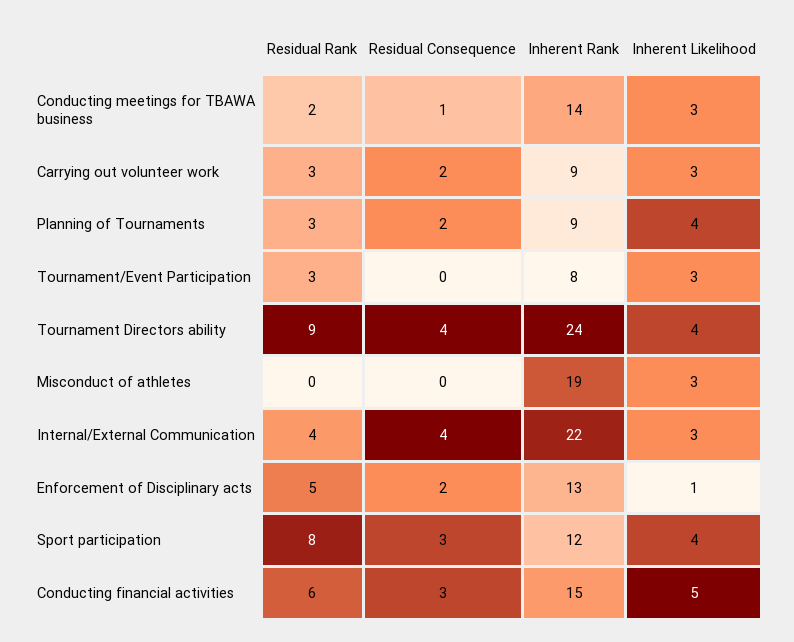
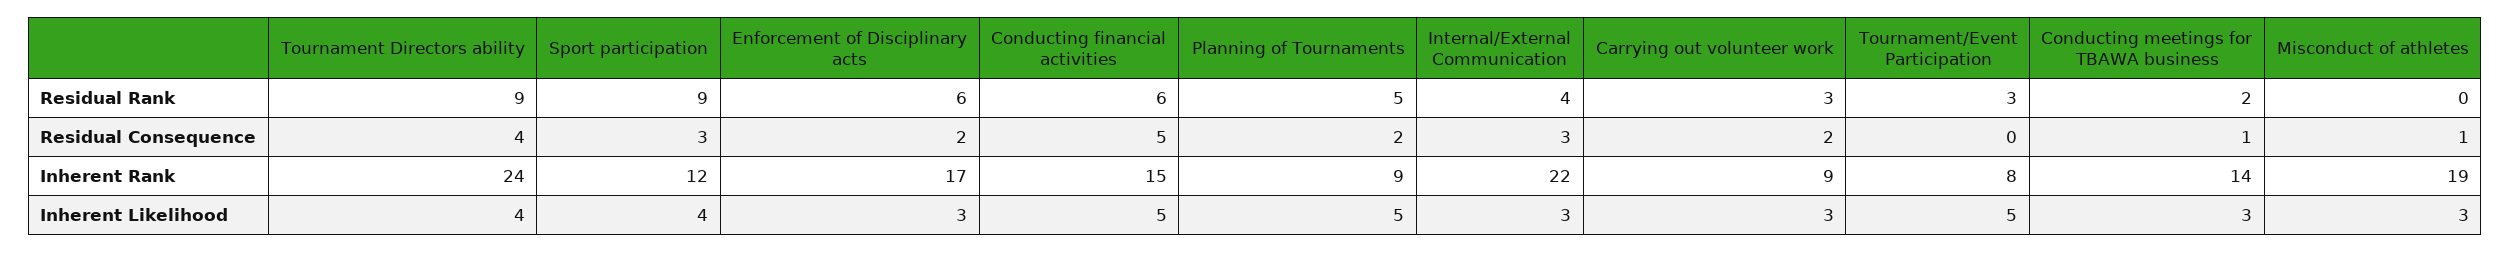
  {
    "Residual Rank": {
      "Conducting meetings for TBAWA business": 2,
      "Carrying out volunteer work": 3,
-     "Planning of Tournaments": 3,
+     "Planning of Tournaments": 5,
      "Tournament/Event Participation": 3,
      "Tournament Directors ability": 9,
      "Misconduct of athletes": 0,
      "Internal/External Communication": 4,
-     "Enforcement of Disciplinary acts": 5,
+     "Enforcement of Disciplinary acts": 6,
-     "Sport participation": 8,
+     "Sport participation": 9,
      "Conducting financial activities": 6
    },
    "Residual Consequence": {
      "Conducting meetings for TBAWA business": 1,
      "Carrying out volunteer work": 2,
      "Planning of Tournaments": 2,
      "Tournament/Event Participation": 0,
      "Tournament Directors ability": 4,
-     "Misconduct of athletes": 0,
+     "Misconduct of athletes": 1,
-     "Internal/External Communication": 4,
+     "Internal/External Communication": 3,
      "Enforcement of Disciplinary acts": 2,
      "Sport participation": 3,
-     "Conducting financial activities": 3
+     "Conducting financial activities": 5
    },
    "Inherent Rank": {
      "Conducting meetings for TBAWA business": 14,
      "Carrying out volunteer work": 9,
      "Planning of Tournaments": 9,
      "Tournament/Event Participation": 8,
      "Tournament Directors ability": 24,
      "Misconduct of athletes": 19,
      "Internal/External Communication": 22,
-     "Enforcement of Disciplinary acts": 13,
+     "Enforcement of Disciplinary acts": 17,
      "Sport participation": 12,
      "Conducting financial activities": 15
    },
    "Inherent Likelihood": {
      "Conducting meetings for TBAWA business": 3,
      "Carrying out volunteer work": 3,
-     "Planning of Tournaments": 4,
+     "Planning of Tournaments": 5,
-     "Tournament/Event Participation": 3,
+     "Tournament/Event Participation": 5,
      "Tournament Directors ability": 4,
      "Misconduct of athletes": 3,
      "Internal/External Communication": 3,
-     "Enforcement of Disciplinary acts": 1,
+     "Enforcement of Disciplinary acts": 3,
      "Sport participation": 4,
      "Conducting financial activities": 5
    }
  }

